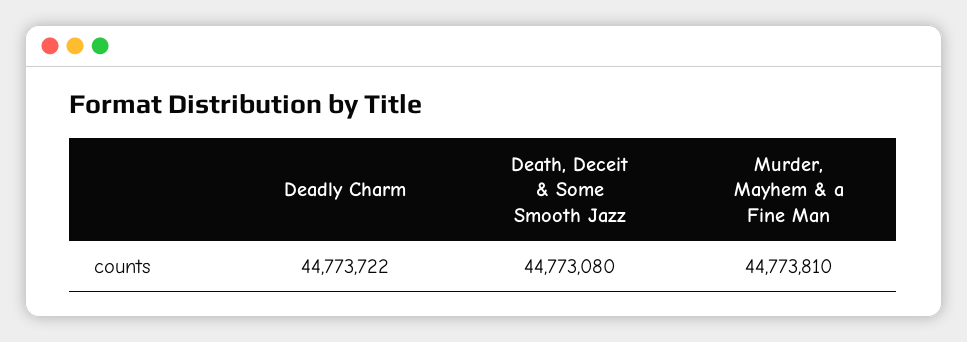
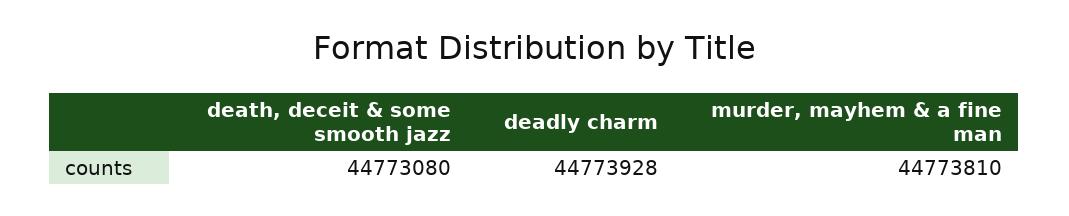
  {
-   "Deadly Charm": 44773722,
+   "Deadly Charm": 44773928,
    "Death, Deceit & Some Smooth Jazz": 44773080,
    "Murder, Mayhem & a Fine Man": 44773810
  }

